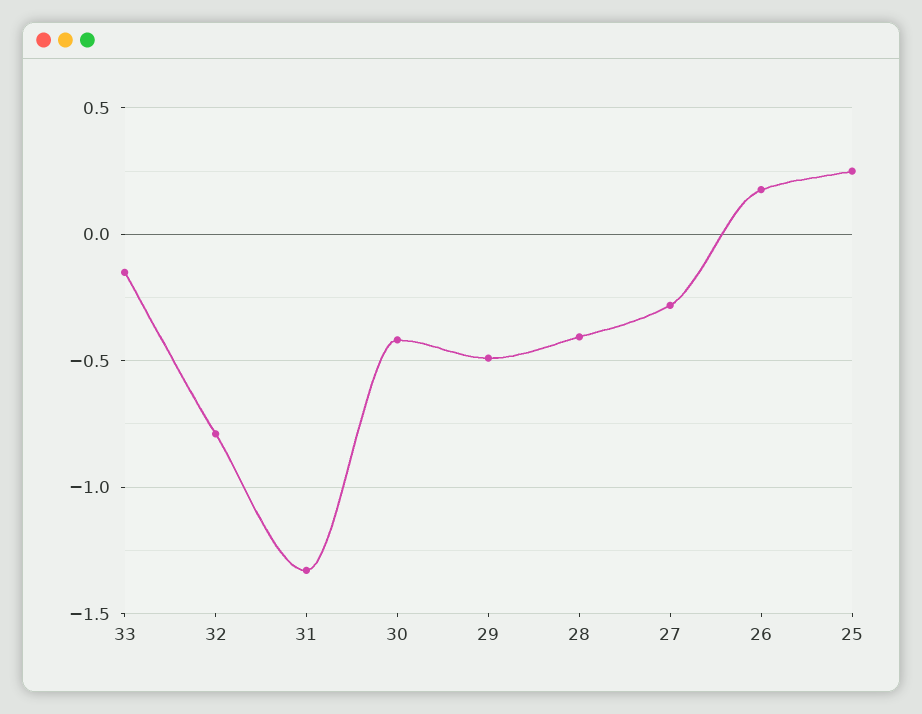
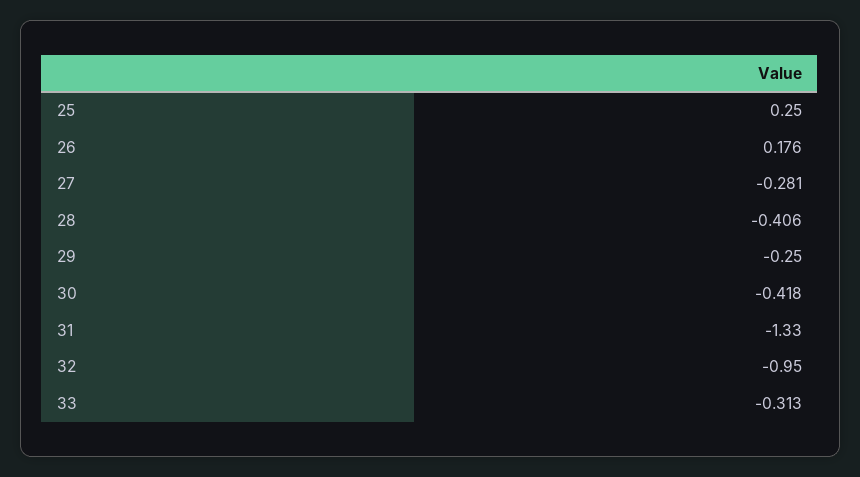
  {
-   "33": -0.15,
+   "33": -0.313,
-   "32": -0.8,
+   "32": -0.95,
    "31": -1.33,
    "30": -0.418,
-   "29": -0.5,
+   "29": -0.25,
    "28": -0.406,
    "27": -0.281,
    "26": 0.176,
    "25": 0.25
  }

